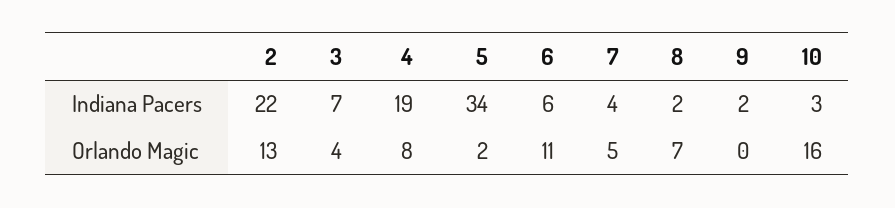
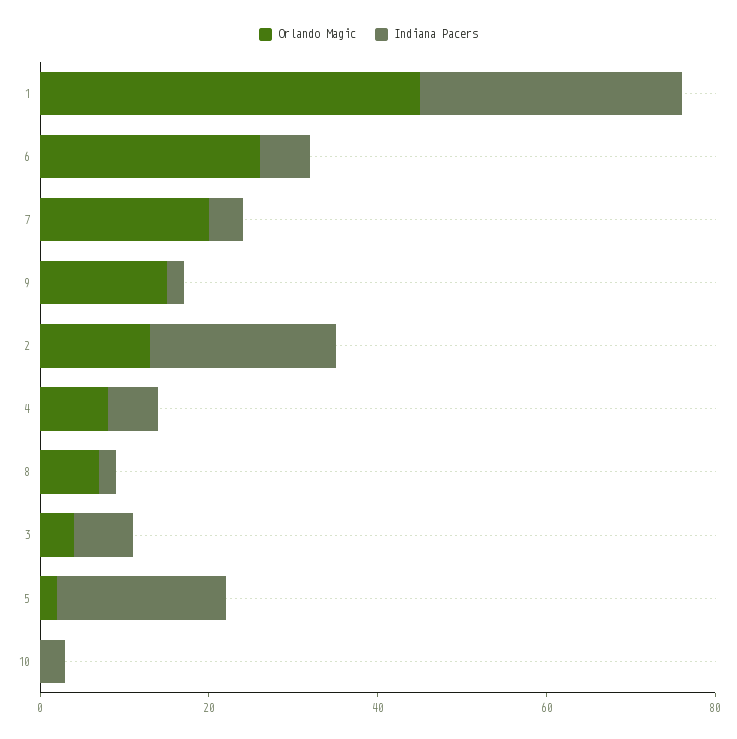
  {
    "Indiana Pacers": {
      "2": 22,
      "3": 7,
-     "4": 19,
+     "4": 5,
-     "5": 34,
+     "5": 20,
      "6": 6,
      "7": 4,
      "8": 2,
      "9": 2,
-     "10": 3
+     "10": 3,
+     "1": 30
    },
    "Orlando Magic": {
      "2": 13,
      "3": 4,
      "4": 8,
      "5": 2,
-     "6": 11,
+     "6": 25,
-     "7": 5,
+     "7": 20,
      "8": 7,
-     "9": 0,
+     "9": 15,
-     "10": 16
+     "10": 0,
+     "1": 45
    }
  }

